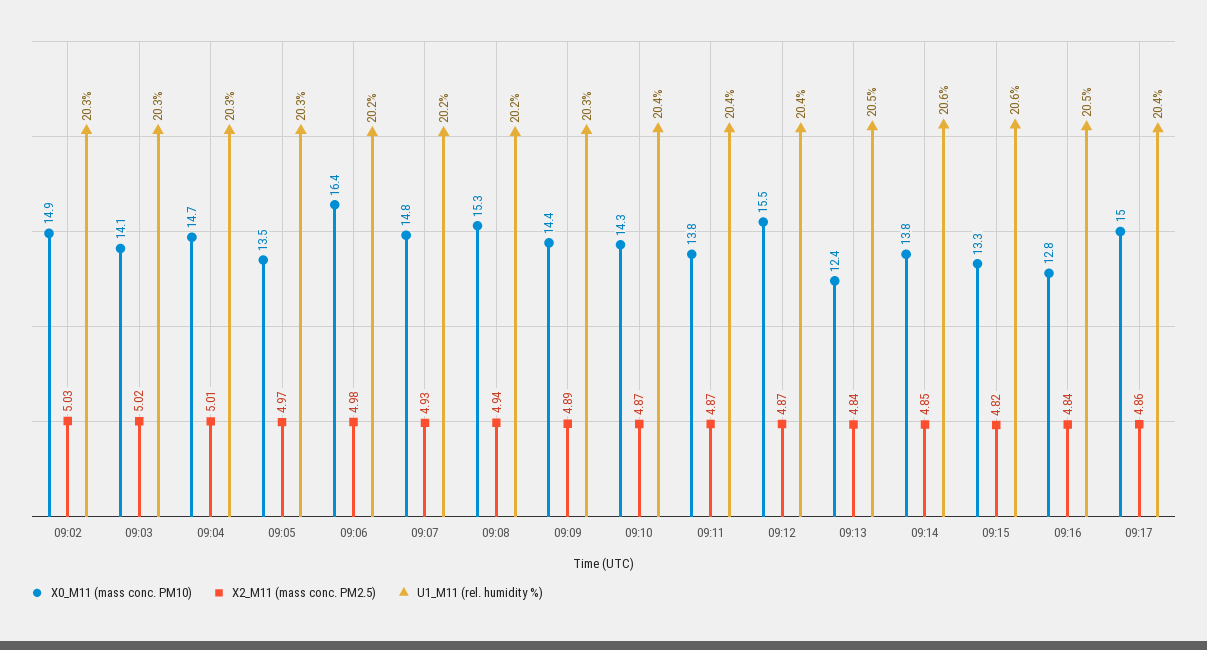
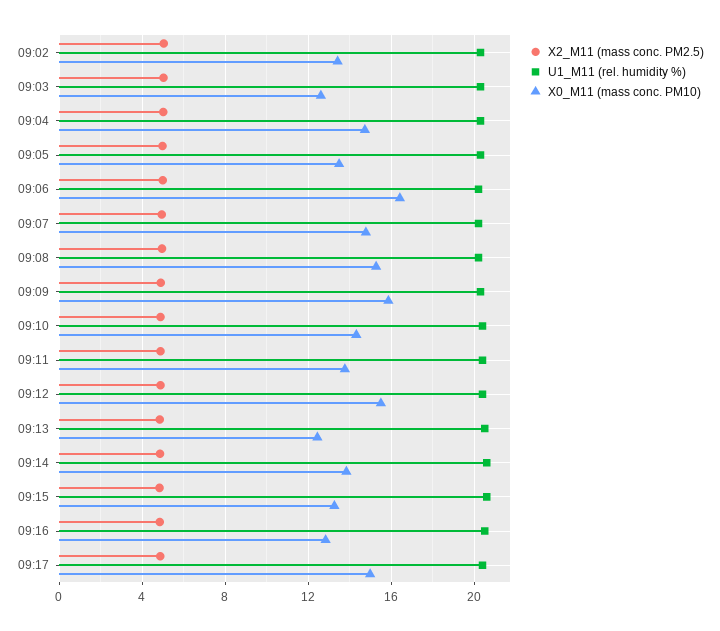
  {
    "X0_M11 (mass conc. PM10)": {
-     "09:02": 14.9,
+     "09:02": 13.5,
-     "09:03": 14.1,
+     "09:03": 12.5,
      "09:04": 14.7,
      "09:05": 13.5,
      "09:06": 16.4,
      "09:07": 14.8,
      "09:08": 15.3,
-     "09:09": 14.4,
+     "09:09": 16,
      "09:10": 14.3,
      "09:11": 13.8,
      "09:12": 15.5,
      "09:13": 12.4,
      "09:14": 13.8,
      "09:15": 13.3,
      "09:16": 12.8,
      "09:17": 15
    },
    "X2_M11 (mass conc. PM2.5)": {
      "09:02": 5.03,
      "09:03": 5.02,
      "09:04": 5.01,
      "09:05": 4.97,
      "09:06": 4.98,
      "09:07": 4.93,
      "09:08": 4.94,
      "09:09": 4.89,
      "09:10": 4.87,
      "09:11": 4.87,
      "09:12": 4.87,
      "09:13": 4.84,
      "09:14": 4.85,
      "09:15": 4.82,
      "09:16": 4.84,
      "09:17": 4.86
    },
    "U1_M11 (rel. humidity %)": {
      "09:02": 20.3,
      "09:03": 20.3,
      "09:04": 20.3,
      "09:05": 20.3,
      "09:06": 20.2,
      "09:07": 20.2,
      "09:08": 20.2,
      "09:09": 20.3,
      "09:10": 20.4,
      "09:11": 20.4,
      "09:12": 20.4,
      "09:13": 20.5,
      "09:14": 20.6,
      "09:15": 20.6,
      "09:16": 20.5,
      "09:17": 20.4
    }
  }

